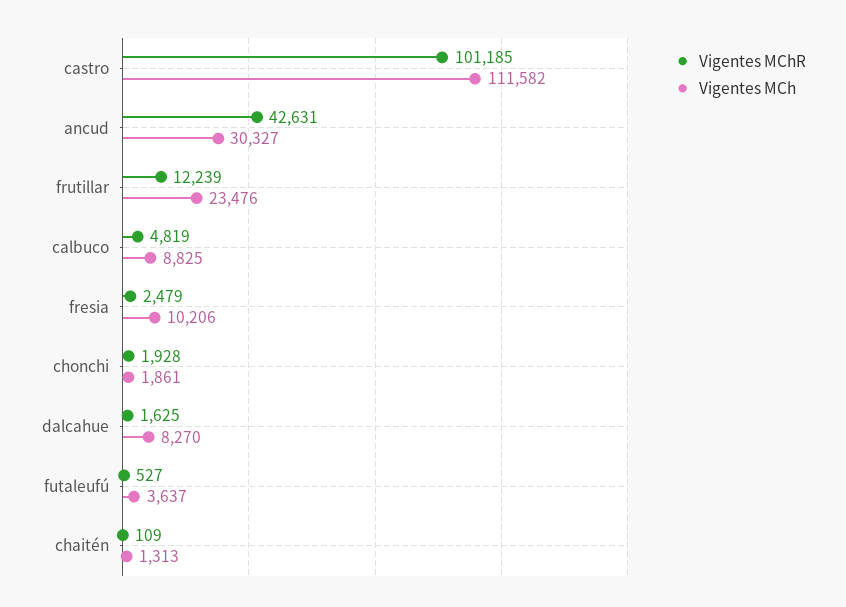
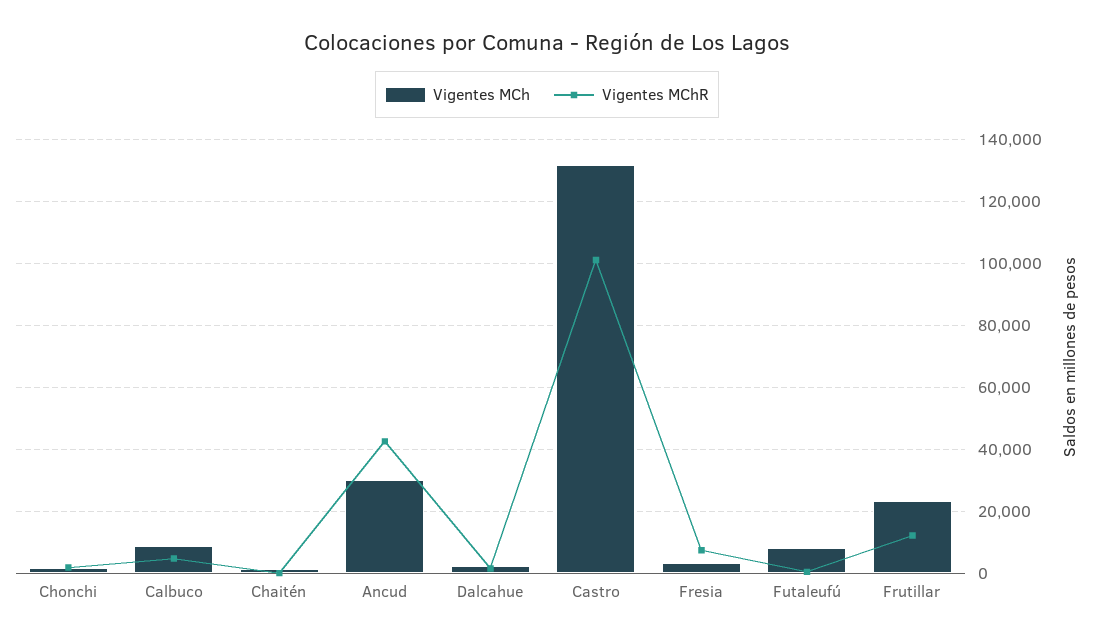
  {
    "Vigentes MChR": {
      "castro": 101185,
      "ancud": 42631,
      "frutillar": 12239,
      "calbuco": 4819,
-     "fresia": 2479,
+     "fresia": 8000,
      "chonchi": 1928,
      "dalcahue": 1625,
      "futaleufú": 527,
      "chaitén": 109
    },
    "Vigentes MCh": {
-     "castro": 111582,
+     "castro": 132000,
      "ancud": 30327,
      "frutillar": 23476,
      "calbuco": 8825,
-     "fresia": 10206,
+     "fresia": 4000,
      "chonchi": 1861,
-     "dalcahue": 8270,
+     "dalcahue": 2000,
-     "futaleufú": 3637,
+     "futaleufú": 8000,
      "chaitén": 1313
    }
  }

